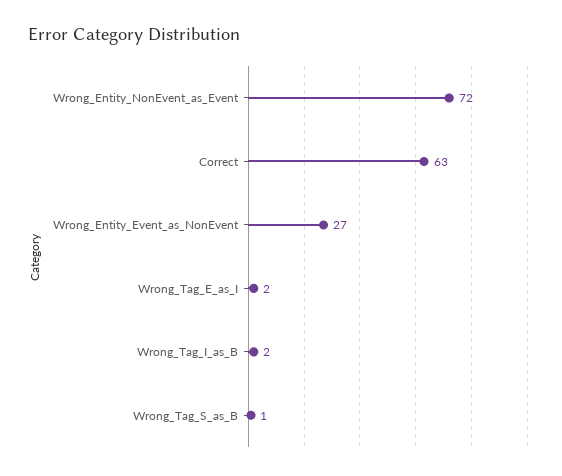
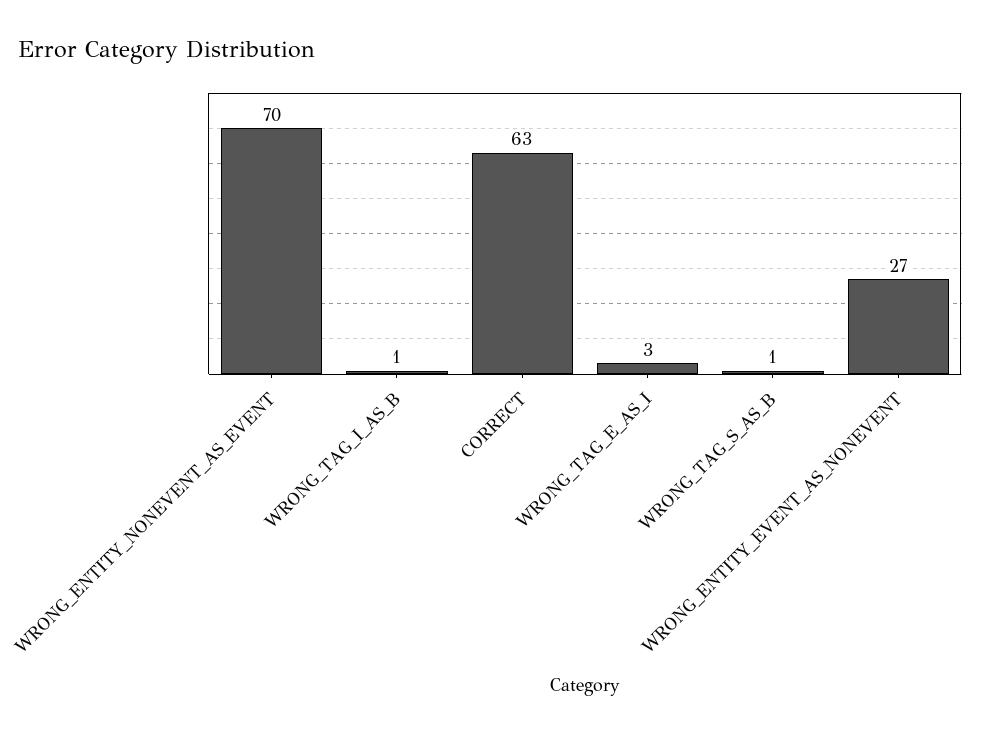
  {
-   "Wrong_Entity_NonEvent_as_Event": 72,
+   "Wrong_Entity_NonEvent_as_Event": 70,
    "Correct": 63,
    "Wrong_Entity_Event_as_NonEvent": 27,
-   "Wrong_Tag_E_as_I": 2,
+   "Wrong_Tag_E_as_I": 3,
-   "Wrong_Tag_I_as_B": 2,
+   "Wrong_Tag_I_as_B": 1,
    "Wrong_Tag_S_as_B": 1
  }

